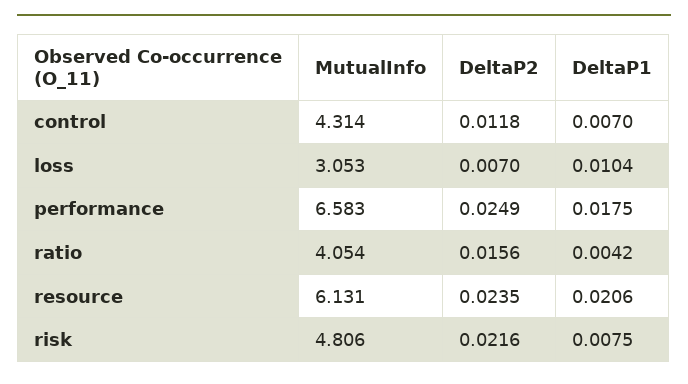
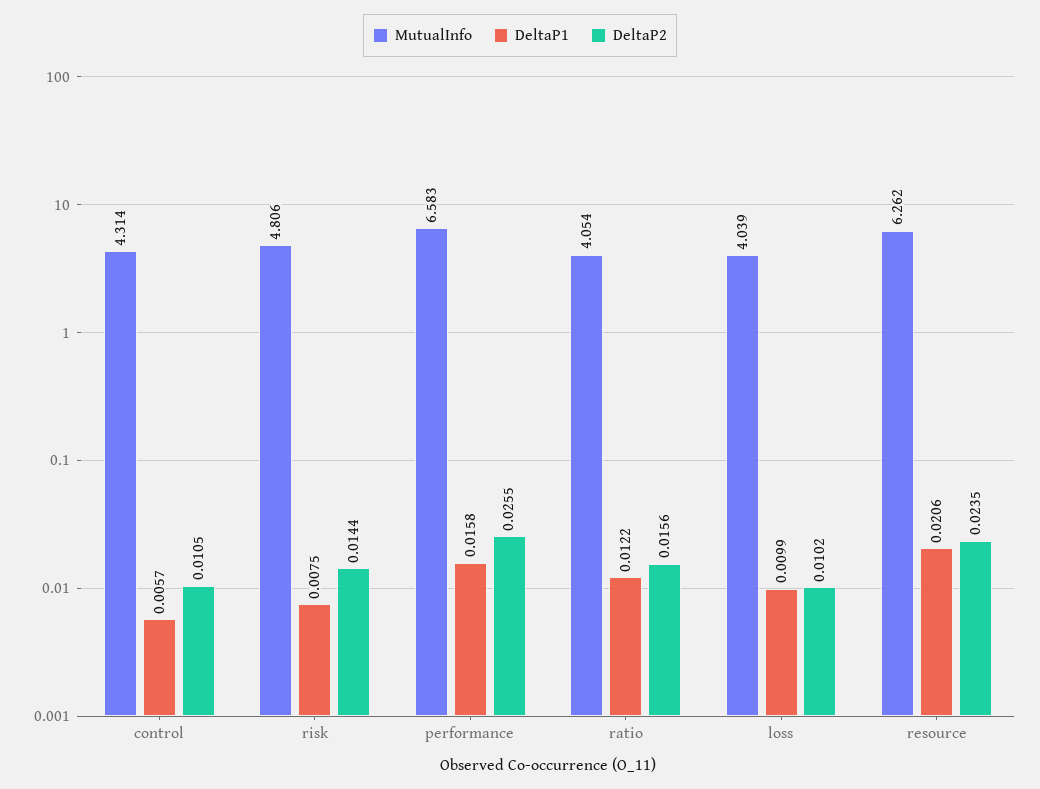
  {
    "MutualInfo": {
      "control": 4.314,
-     "loss": 3.053,
+     "loss": 4.039,
      "performance": 6.583,
      "ratio": 4.054,
-     "resource": 6.131,
+     "resource": 6.262,
      "risk": 4.806
    },
    "DeltaP2": {
-     "control": 0.0118,
+     "control": 0.0105,
-     "loss": 0.007,
+     "loss": 0.0102,
-     "performance": 0.0249,
+     "performance": 0.0255,
      "ratio": 0.0156,
      "resource": 0.0235,
-     "risk": 0.0216
+     "risk": 0.0144
    },
    "DeltaP1": {
-     "control": 0.007,
+     "control": 0.0057,
-     "loss": 0.0104,
+     "loss": 0.0099,
-     "performance": 0.0175,
+     "performance": 0.0158,
-     "ratio": 0.0042,
+     "ratio": 0.0122,
      "resource": 0.0206,
      "risk": 0.0075
    }
  }

